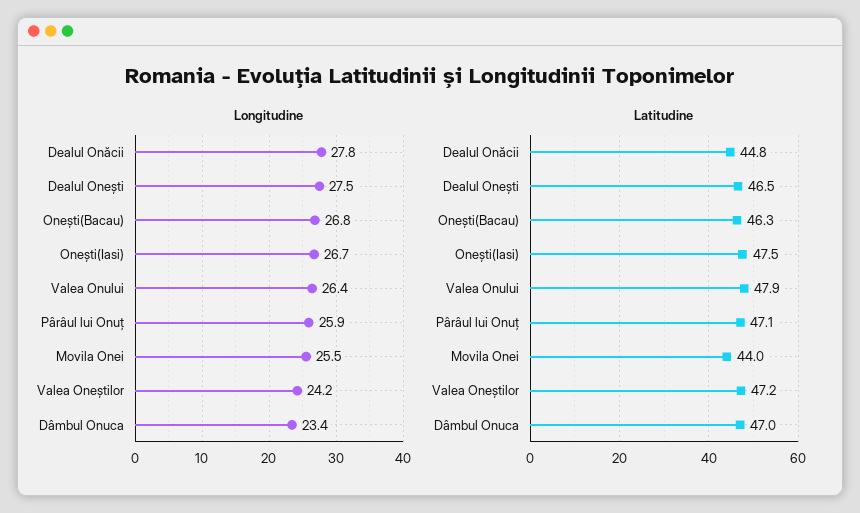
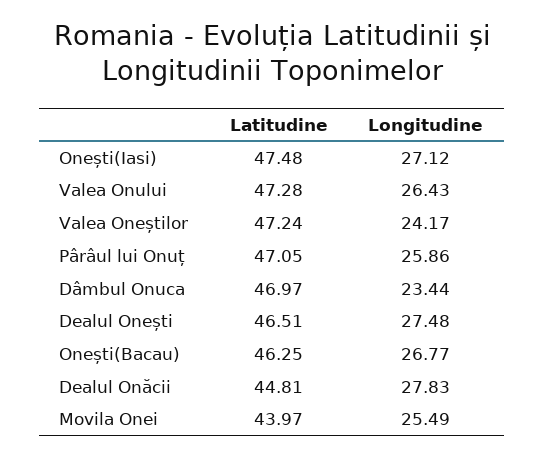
  {
    "Longitudine": {
      "Dealul Onăcii": 27.83,
      "Dealul Onești": 27.48,
      "Onești(Bacau)": 26.77,
-     "Onești(Iasi)": 26.7,
+     "Onești(Iasi)": 27.12,
      "Valea Onului": 26.43,
      "Pârâul lui Onuț": 25.86,
      "Movila Onei": 25.49,
      "Valea Oneștilor": 24.17,
      "Dâmbul Onuca": 23.44
    },
    "Latitudine": {
      "Dealul Onăcii": 44.81,
      "Dealul Onești": 46.51,
      "Onești(Bacau)": 46.25,
      "Onești(Iasi)": 47.48,
-     "Valea Onului": 47.9,
+     "Valea Onului": 47.28,
      "Pârâul lui Onuț": 47.05,
      "Movila Onei": 43.97,
      "Valea Oneștilor": 47.24,
      "Dâmbul Onuca": 46.97
    }
  }

